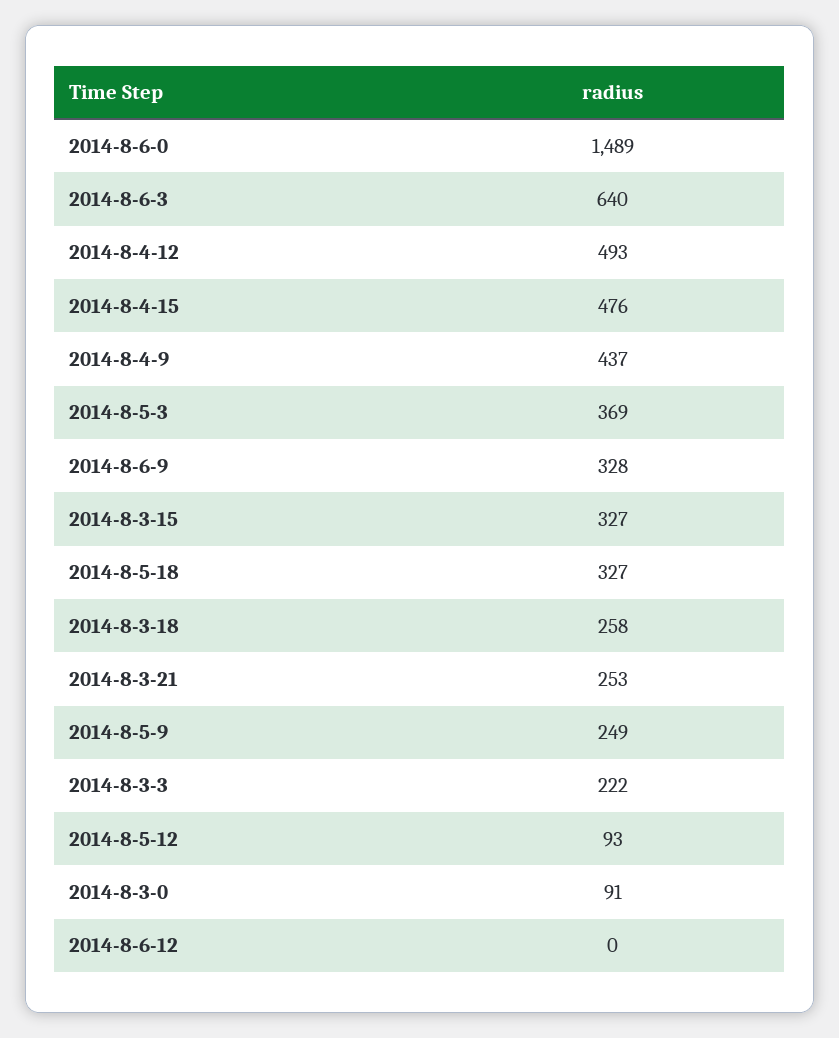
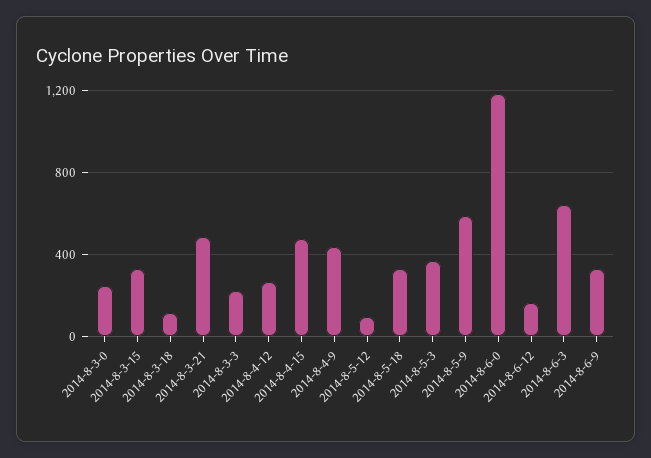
  {
-   "2014-8-6-0": 1489,
+   "2014-8-6-0": 1200,
    "2014-8-6-3": 640,
-   "2014-8-4-12": 493,
+   "2014-8-4-12": 250,
    "2014-8-4-15": 476,
    "2014-8-4-9": 437,
    "2014-8-5-3": 369,
    "2014-8-6-9": 328,
    "2014-8-3-15": 327,
    "2014-8-5-18": 327,
-   "2014-8-3-18": 258,
+   "2014-8-3-18": 100,
-   "2014-8-3-21": 253,
+   "2014-8-3-21": 500,
-   "2014-8-5-9": 249,
+   "2014-8-5-9": 600,
    "2014-8-3-3": 222,
    "2014-8-5-12": 93,
-   "2014-8-3-0": 91,
+   "2014-8-3-0": 250,
-   "2014-8-6-12": 0
+   "2014-8-6-12": 150
  }

